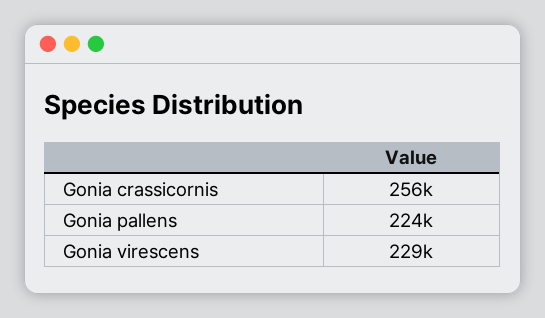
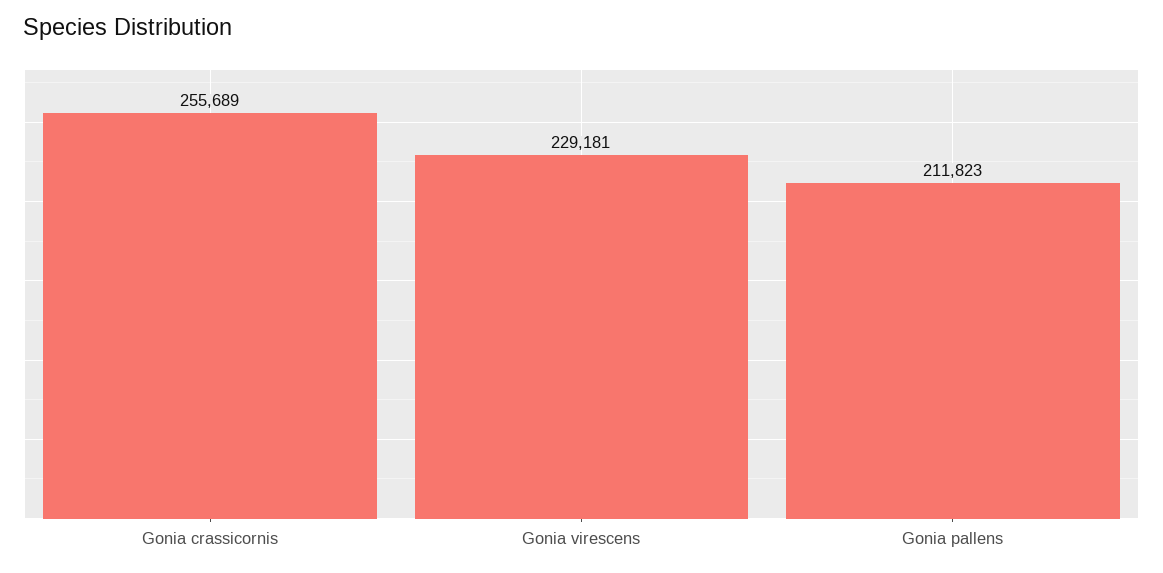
  {
    "Gonia crassicornis": 255689,
-   "Gonia pallens": 224000,
+   "Gonia pallens": 211823,
    "Gonia virescens": 229181
  }

